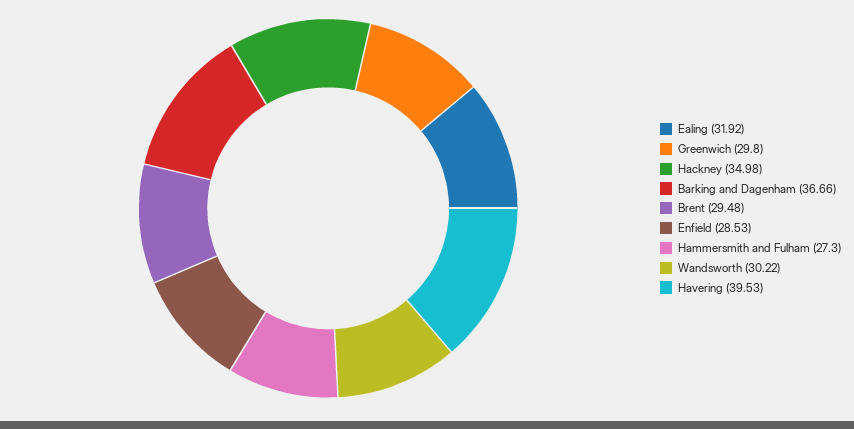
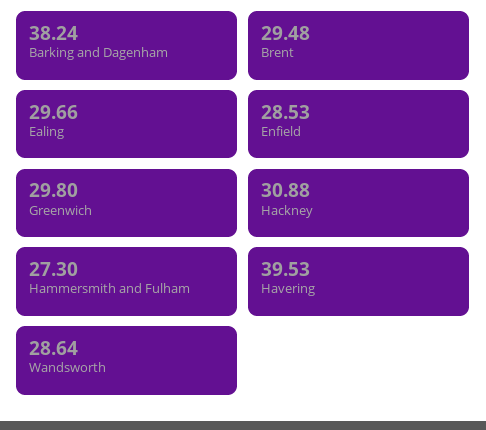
  {
-   "Ealing": 31.92,
+   "Ealing": 29.66,
    "Greenwich": 29.8,
-   "Hackney": 34.98,
+   "Hackney": 30.88,
-   "Barking and Dagenham": 36.66,
+   "Barking and Dagenham": 38.24,
    "Brent": 29.48,
    "Enfield": 28.53,
    "Hammersmith and Fulham": 27.3,
-   "Wandsworth": 30.22,
+   "Wandsworth": 28.64,
    "Havering": 39.53
  }

